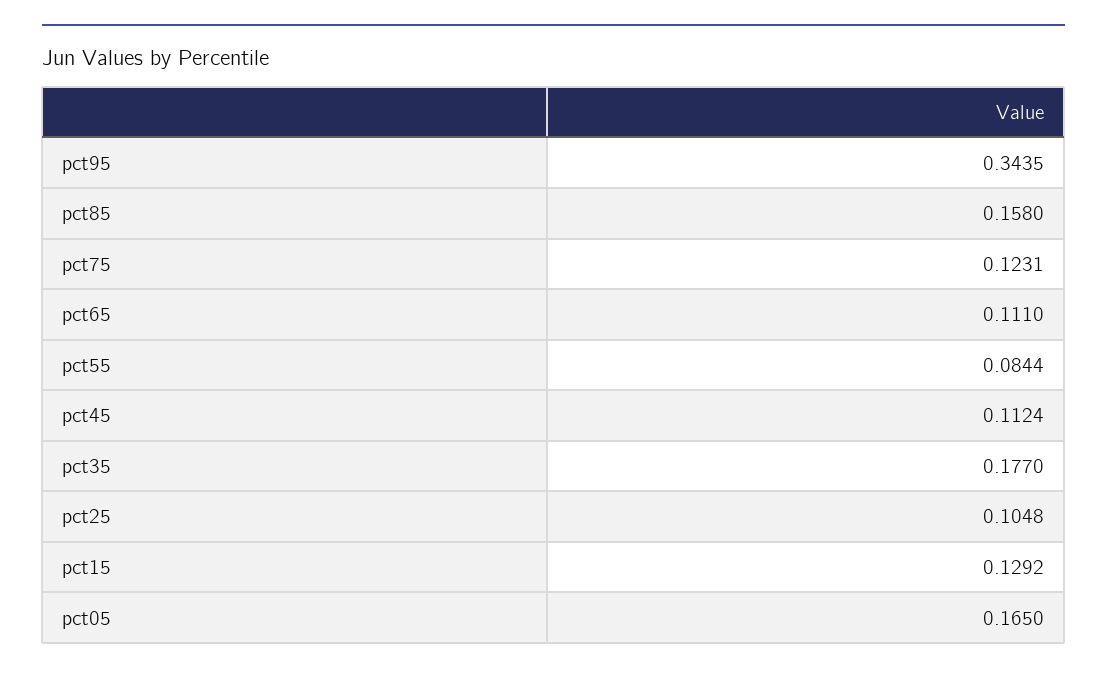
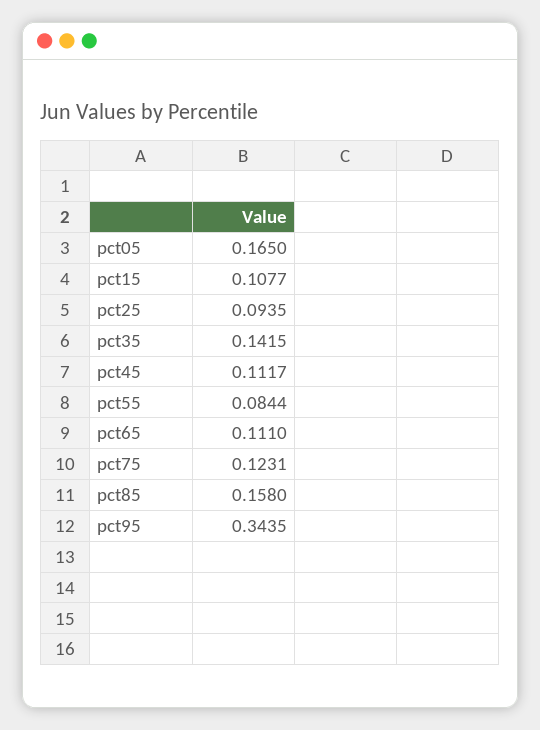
  {
    "pct95": 0.3435,
    "pct85": 0.158,
    "pct75": 0.1231,
    "pct65": 0.111,
    "pct55": 0.0844,
-   "pct45": 0.1124,
+   "pct45": 0.1117,
-   "pct35": 0.177,
+   "pct35": 0.1415,
-   "pct25": 0.1048,
+   "pct25": 0.0935,
-   "pct15": 0.1292,
+   "pct15": 0.1077,
    "pct05": 0.165
  }

